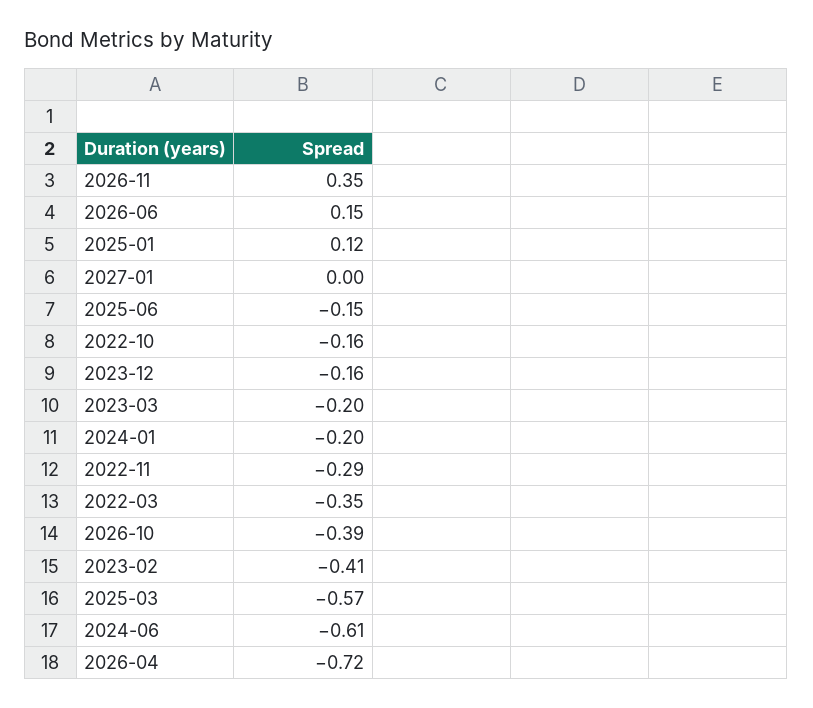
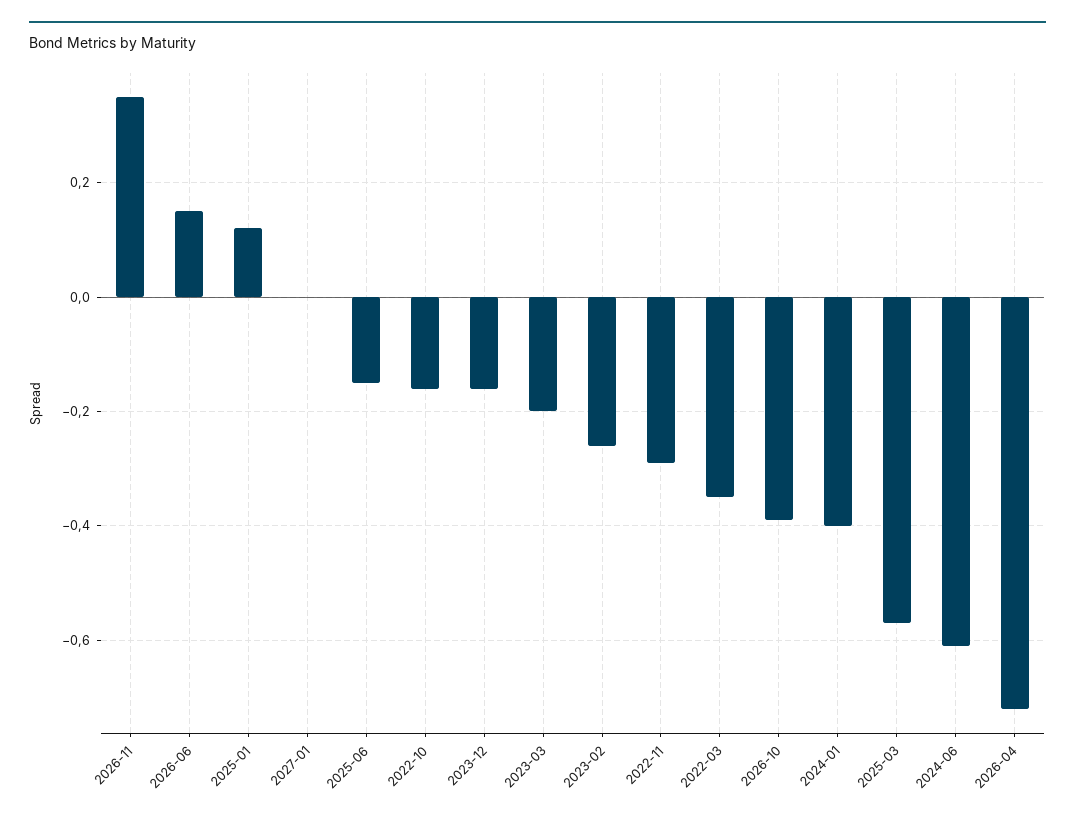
  {
    "2026-11": 0.35,
    "2026-06": 0.15,
    "2025-01": 0.12,
    "2027-01": 0,
    "2025-06": -0.15,
    "2022-10": -0.16,
    "2023-12": -0.16,
    "2023-03": -0.2,
-   "2024-01": -0.2,
+   "2024-01": -0.4,
    "2022-11": -0.29,
    "2022-03": -0.35,
    "2026-10": -0.39,
-   "2023-02": -0.41,
+   "2023-02": -0.25,
    "2025-03": -0.57,
    "2024-06": -0.61,
    "2026-04": -0.72
  }

